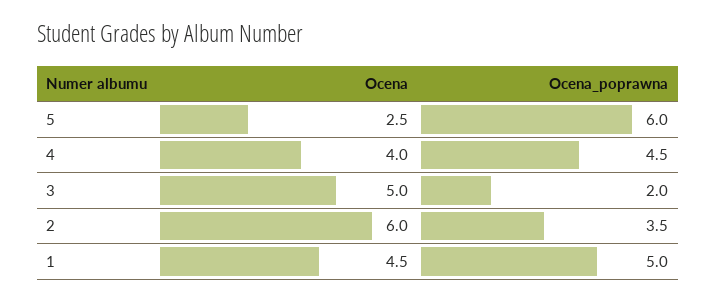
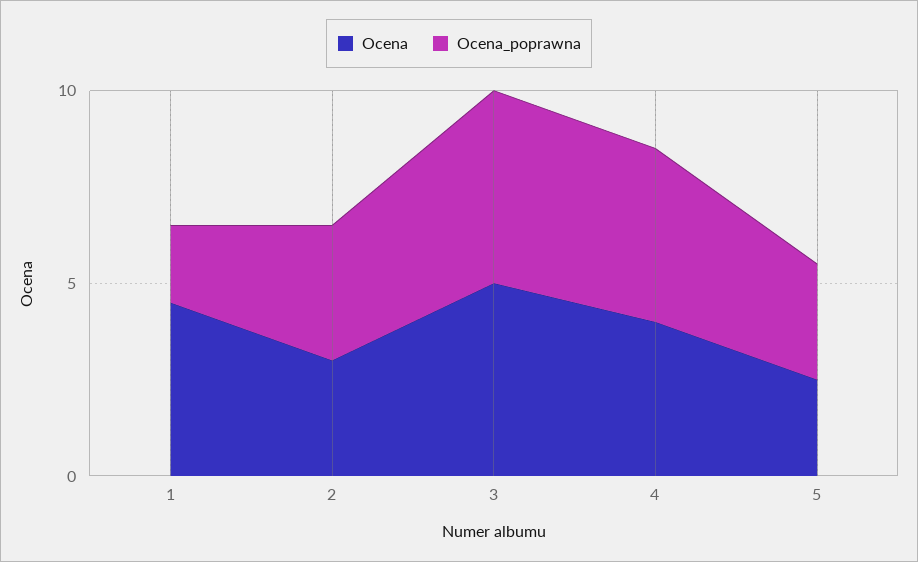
  {
    "Ocena": {
      "5": 2.5,
      "4": 4,
      "3": 5,
-     "2": 6,
+     "2": 3,
      "1": 4.5
    },
    "Ocena_poprawna": {
-     "5": 6,
+     "5": 3,
      "4": 4.5,
-     "3": 2,
+     "3": 5,
      "2": 3.5,
-     "1": 5
+     "1": 2
    }
  }

